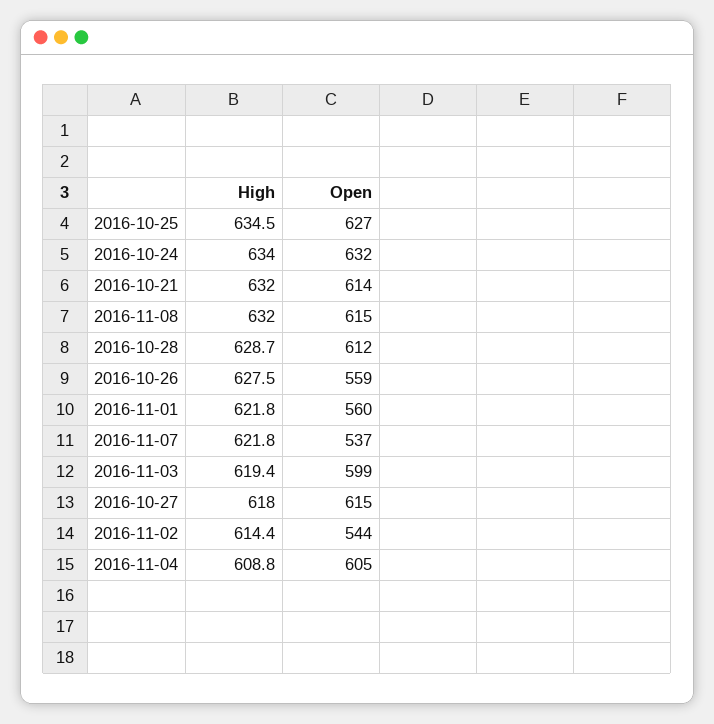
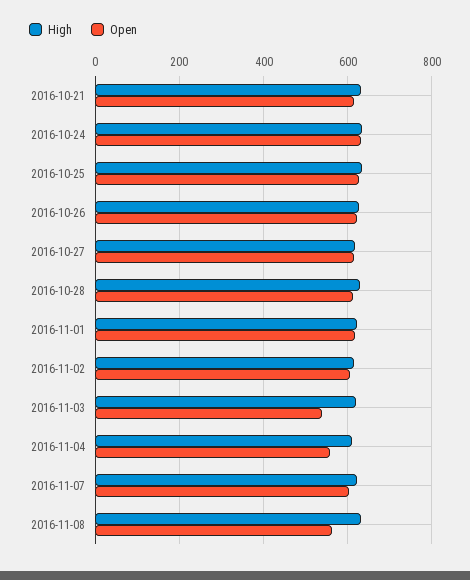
  {
    "High": {
      "2016-10-25": 634.5,
      "2016-10-24": 634,
      "2016-10-21": 632,
      "2016-11-08": 632,
      "2016-10-28": 628.7,
      "2016-10-26": 627.5,
      "2016-11-01": 621.8,
      "2016-11-07": 621.8,
      "2016-11-03": 619.4,
      "2016-10-27": 618,
      "2016-11-02": 614.4,
      "2016-11-04": 608.8
    },
    "Open": {
      "2016-10-25": 627,
      "2016-10-24": 632,
      "2016-10-21": 614,
-     "2016-11-08": 615,
+     "2016-11-08": 560,
      "2016-10-28": 612,
-     "2016-10-26": 559,
+     "2016-10-26": 620,
-     "2016-11-01": 560,
+     "2016-11-01": 620,
-     "2016-11-07": 537,
+     "2016-11-07": 600,
-     "2016-11-03": 599,
+     "2016-11-03": 540,
      "2016-10-27": 615,
-     "2016-11-02": 544,
+     "2016-11-02": 600,
-     "2016-11-04": 605
+     "2016-11-04": 560
    }
  }

